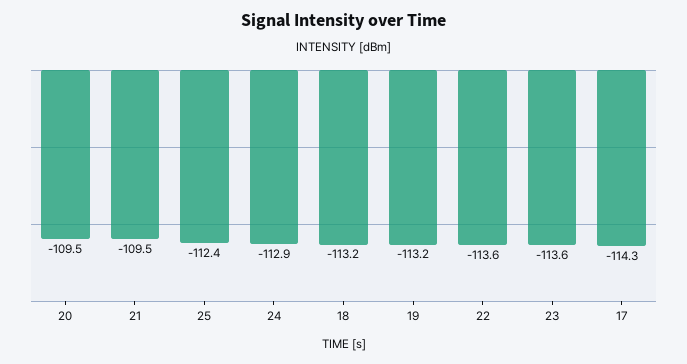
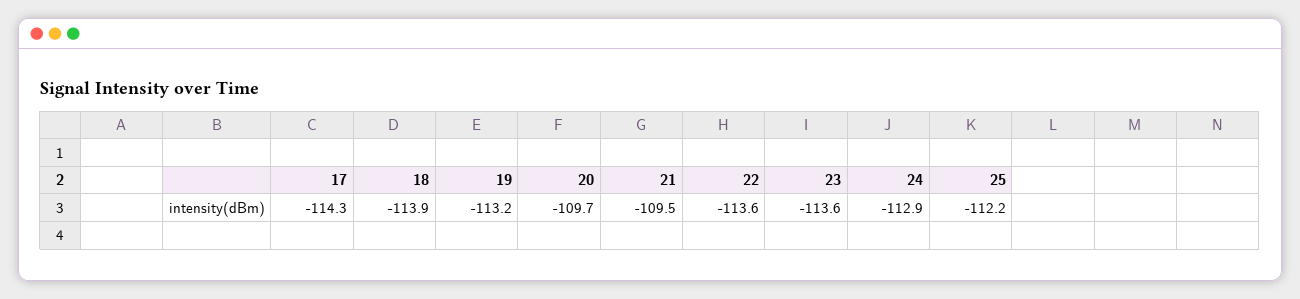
  {
-   "20": -109.5,
+   "20": -109.7,
    "21": -109.5,
-   "25": -112.4,
+   "25": -112.2,
    "24": -112.9,
-   "18": -113.2,
+   "18": -113.9,
    "19": -113.2,
    "22": -113.6,
    "23": -113.6,
    "17": -114.3
  }

